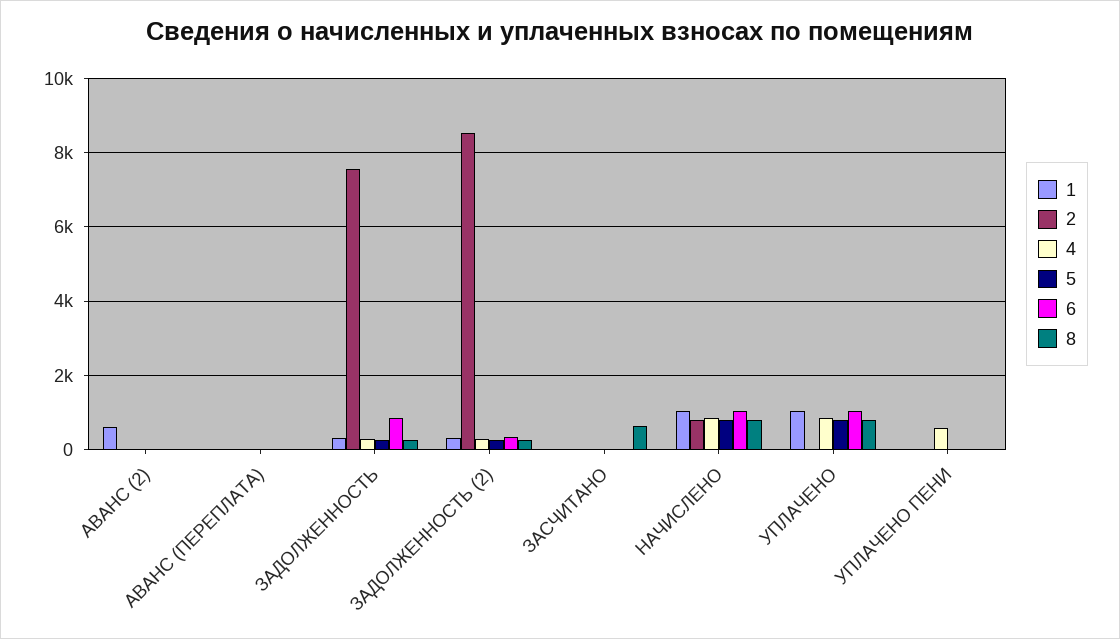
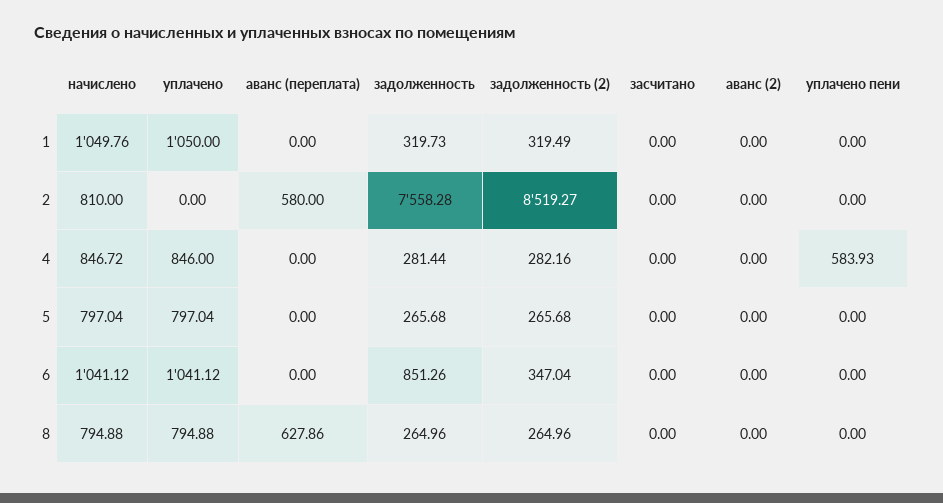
  {
    "1": {
-     "АВАНС (2)": 600,
+     "АВАНС (2)": 0,
      "АВАНС (ПЕРЕПЛАТА)": 0,
      "ЗАДОЛЖЕННОСТЬ": 319.73,
      "ЗАДОЛЖЕННОСТЬ (2)": 319.49,
      "ЗАСЧИТАНО": 0,
      "НАЧИСЛЕНО": 1049.76,
      "УПЛАЧЕНО": 1050,
      "УПЛАЧЕНО ПЕНИ": 0
    },
    "2": {
      "АВАНС (2)": 0,
-     "АВАНС (ПЕРЕПЛАТА)": 0,
+     "АВАНС (ПЕРЕПЛАТА)": 580,
      "ЗАДОЛЖЕННОСТЬ": 7558.28,
      "ЗАДОЛЖЕННОСТЬ (2)": 8519.27,
      "ЗАСЧИТАНО": 0,
      "НАЧИСЛЕНО": 810,
      "УПЛАЧЕНО": 0,
      "УПЛАЧЕНО ПЕНИ": 0
    },
    "4": {
      "АВАНС (2)": 0,
      "АВАНС (ПЕРЕПЛАТА)": 0,
      "ЗАДОЛЖЕННОСТЬ": 281.44,
      "ЗАДОЛЖЕННОСТЬ (2)": 282.16,
      "ЗАСЧИТАНО": 0,
      "НАЧИСЛЕНО": 846.72,
      "УПЛАЧЕНО": 846,
      "УПЛАЧЕНО ПЕНИ": 583.93
    },
    "5": {
      "АВАНС (2)": 0,
      "АВАНС (ПЕРЕПЛАТА)": 0,
      "ЗАДОЛЖЕННОСТЬ": 265.68,
      "ЗАДОЛЖЕННОСТЬ (2)": 265.68,
      "ЗАСЧИТАНО": 0,
      "НАЧИСЛЕНО": 797.04,
      "УПЛАЧЕНО": 797.04,
      "УПЛАЧЕНО ПЕНИ": 0
    },
    "6": {
      "АВАНС (2)": 0,
      "АВАНС (ПЕРЕПЛАТА)": 0,
      "ЗАДОЛЖЕННОСТЬ": 851.26,
      "ЗАДОЛЖЕННОСТЬ (2)": 347.04,
      "ЗАСЧИТАНО": 0,
      "НАЧИСЛЕНО": 1041.12,
      "УПЛАЧЕНО": 1041.12,
      "УПЛАЧЕНО ПЕНИ": 0
    },
    "8": {
      "АВАНС (2)": 0,
-     "АВАНС (ПЕРЕПЛАТА)": 0,
+     "АВАНС (ПЕРЕПЛАТА)": 627.86,
      "ЗАДОЛЖЕННОСТЬ": 264.96,
      "ЗАДОЛЖЕННОСТЬ (2)": 264.96,
-     "ЗАСЧИТАНО": 600,
+     "ЗАСЧИТАНО": 0,
      "НАЧИСЛЕНО": 794.88,
      "УПЛАЧЕНО": 794.88,
      "УПЛАЧЕНО ПЕНИ": 0
    }
  }

